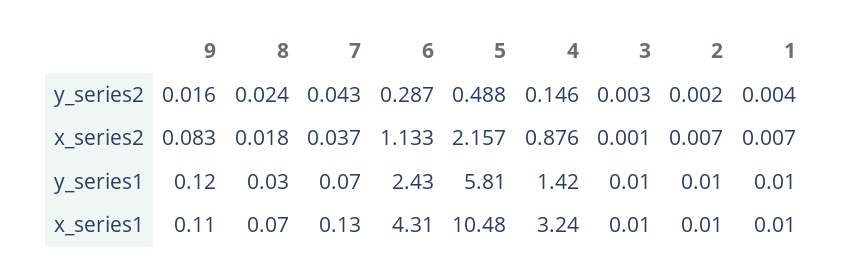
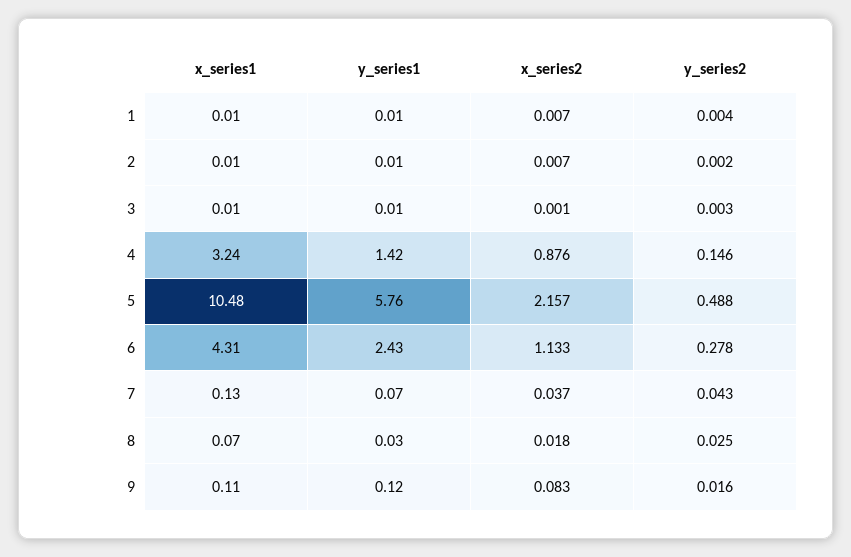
  {
    "9": {
      "y_series2": 0.016,
      "x_series2": 0.083,
      "y_series1": 0.12,
      "x_series1": 0.11
    },
    "8": {
-     "y_series2": 0.024,
+     "y_series2": 0.025,
      "x_series2": 0.018,
      "y_series1": 0.03,
      "x_series1": 0.07
    },
    "7": {
      "y_series2": 0.043,
      "x_series2": 0.037,
      "y_series1": 0.07,
      "x_series1": 0.13
    },
    "6": {
-     "y_series2": 0.287,
+     "y_series2": 0.278,
      "x_series2": 1.133,
      "y_series1": 2.43,
      "x_series1": 4.31
    },
    "5": {
      "y_series2": 0.488,
      "x_series2": 2.157,
-     "y_series1": 5.81,
+     "y_series1": 5.76,
      "x_series1": 10.48
    },
    "4": {
      "y_series2": 0.146,
      "x_series2": 0.876,
      "y_series1": 1.42,
      "x_series1": 3.24
    },
    "3": {
      "y_series2": 0.003,
      "x_series2": 0.001,
      "y_series1": 0.01,
      "x_series1": 0.01
    },
    "2": {
      "y_series2": 0.002,
      "x_series2": 0.007,
      "y_series1": 0.01,
      "x_series1": 0.01
    },
    "1": {
      "y_series2": 0.004,
      "x_series2": 0.007,
      "y_series1": 0.01,
      "x_series1": 0.01
    }
  }

